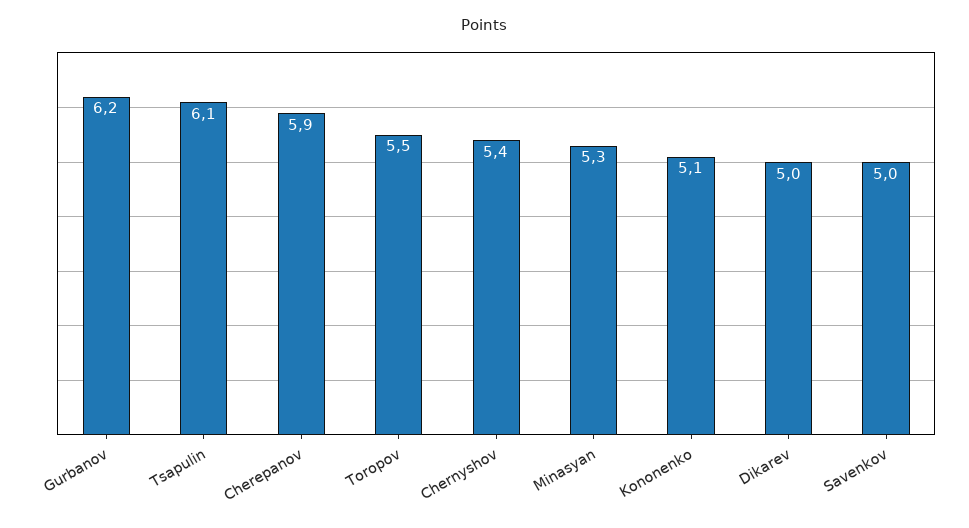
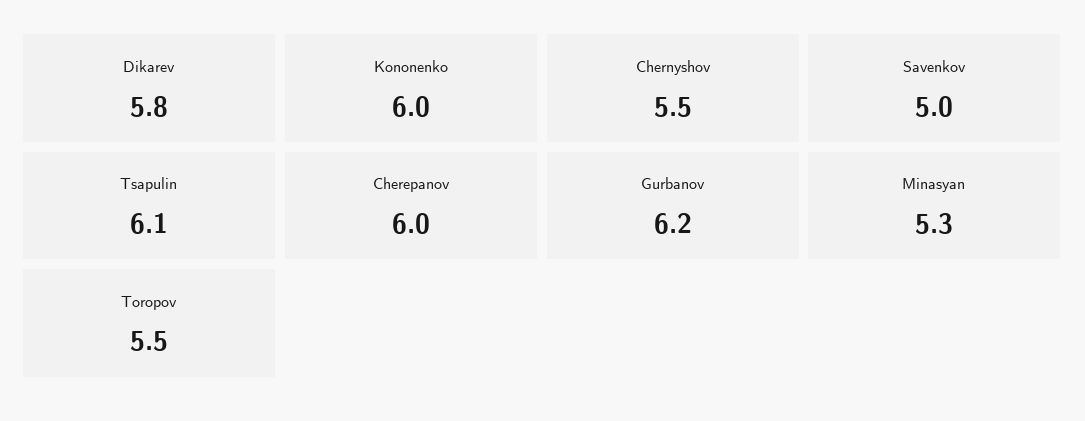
  {
    "Gurbanov": 6.2,
    "Tsapulin": 6.1,
-   "Cherepanov": 5.9,
+   "Cherepanov": 6,
    "Toropov": 5.5,
-   "Chernyshov": 5.4,
+   "Chernyshov": 5.5,
    "Minasyan": 5.3,
-   "Kononenko": 5.1,
+   "Kononenko": 6,
-   "Dikarev": 5,
+   "Dikarev": 5.8,
    "Savenkov": 5
  }

